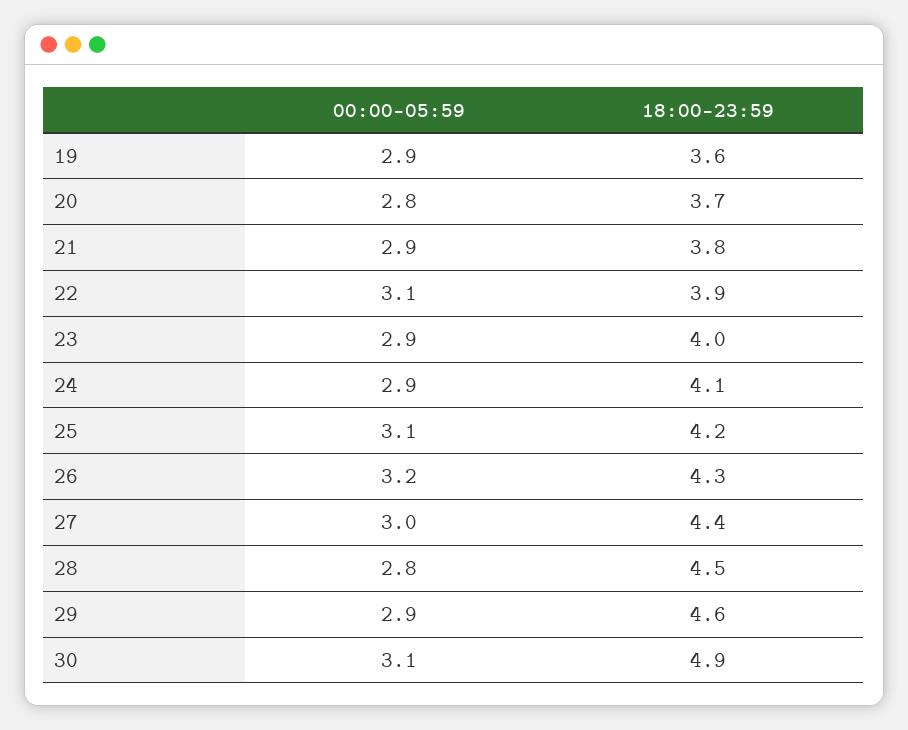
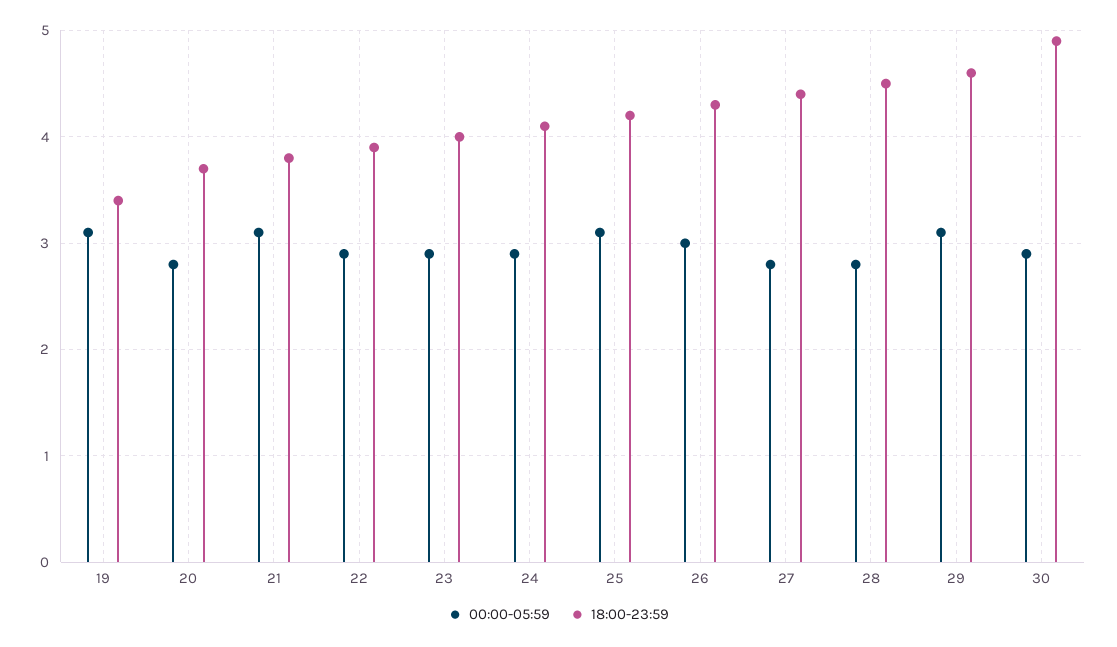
  {
    "00:00-05:59": {
-     "19": 2.9,
+     "19": 3.1,
      "20": 2.8,
-     "21": 2.9,
+     "21": 3.1,
-     "22": 3.1,
+     "22": 2.9,
      "23": 2.9,
      "24": 2.9,
      "25": 3.1,
-     "26": 3.2,
+     "26": 3,
-     "27": 3,
+     "27": 2.8,
      "28": 2.8,
-     "29": 2.9,
+     "29": 3.1,
-     "30": 3.1
+     "30": 2.9
    },
    "18:00-23:59": {
-     "19": 3.6,
+     "19": 3.4,
      "20": 3.7,
      "21": 3.8,
      "22": 3.9,
      "23": 4,
      "24": 4.1,
      "25": 4.2,
      "26": 4.3,
      "27": 4.4,
      "28": 4.5,
      "29": 4.6,
      "30": 4.9
    }
  }

